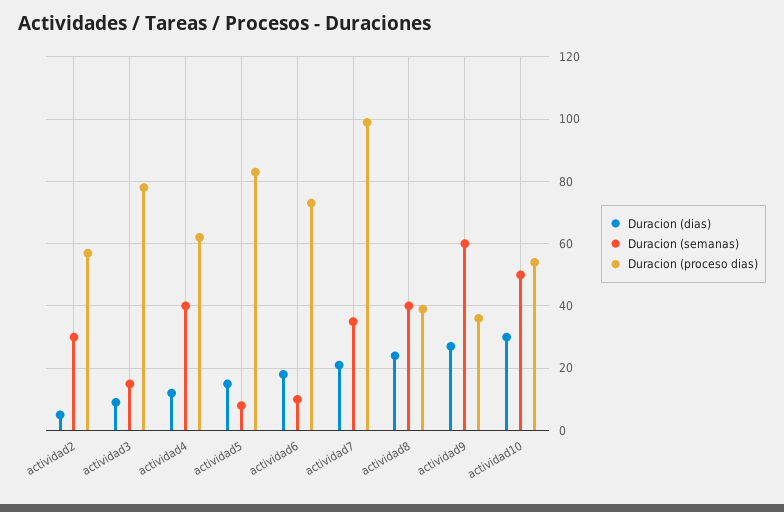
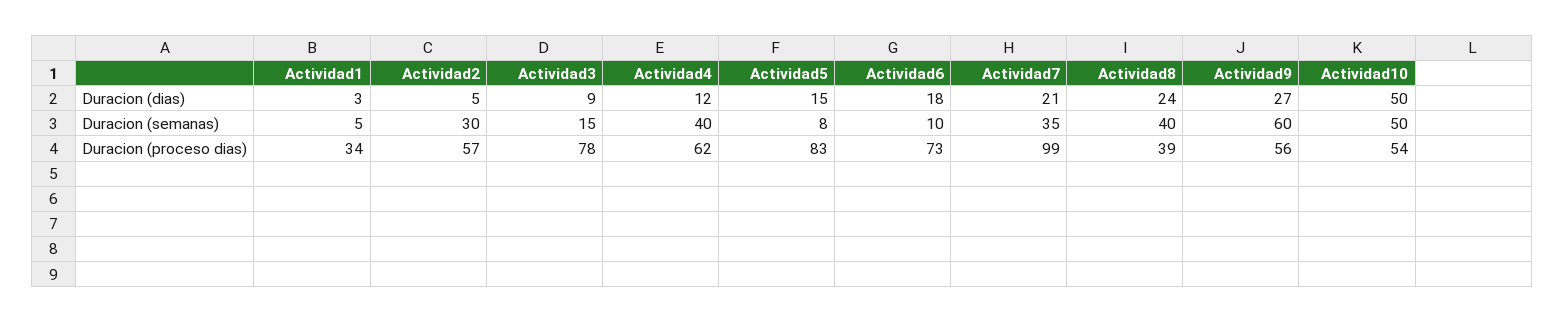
  {
    "Duracion (dias)": {
      "actividad2": 5,
      "actividad3": 9,
      "actividad4": 12,
      "actividad5": 15,
      "actividad6": 18,
      "actividad7": 21,
      "actividad8": 24,
      "actividad9": 27,
-     "actividad10": 30
+     "actividad10": 50,
+     "Actividad1": 3
    },
    "Duracion (semanas)": {
      "actividad2": 30,
      "actividad3": 15,
      "actividad4": 40,
      "actividad5": 8,
      "actividad6": 10,
      "actividad7": 35,
      "actividad8": 40,
      "actividad9": 60,
-     "actividad10": 50
+     "actividad10": 50,
+     "Actividad1": 5
    },
    "Duracion (proceso dias)": {
      "actividad2": 57,
      "actividad3": 78,
      "actividad4": 62,
      "actividad5": 83,
      "actividad6": 73,
      "actividad7": 99,
      "actividad8": 39,
-     "actividad9": 35,
+     "actividad9": 56,
-     "actividad10": 54
+     "actividad10": 54,
+     "Actividad1": 34
    }
  }

